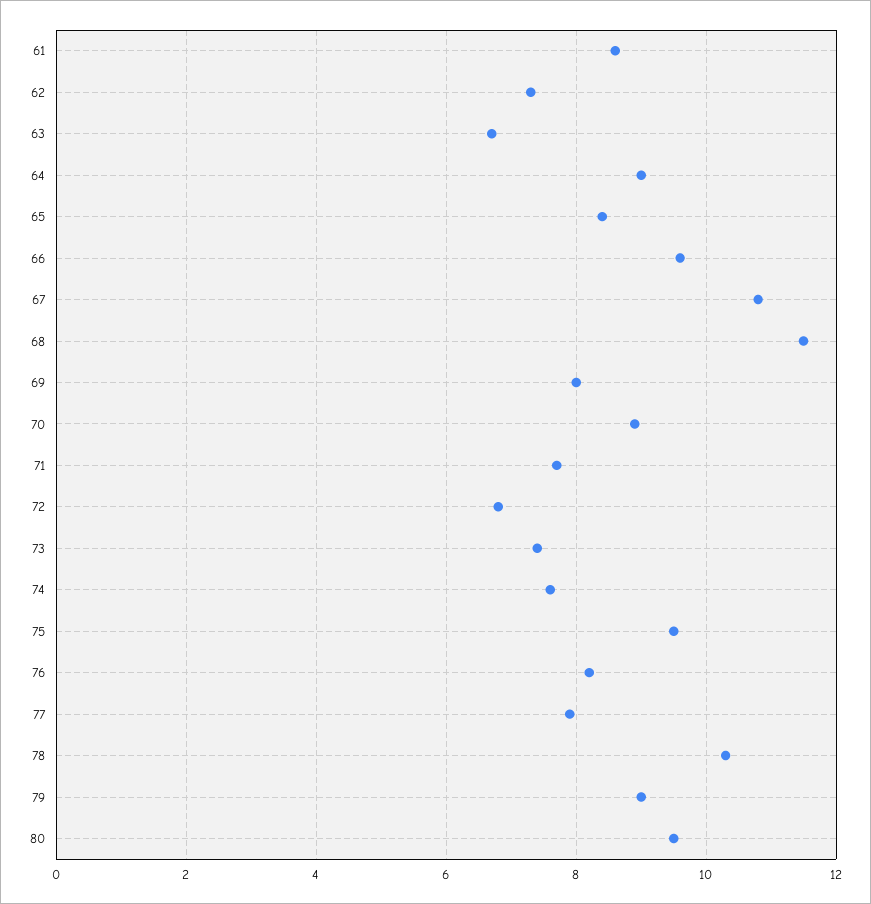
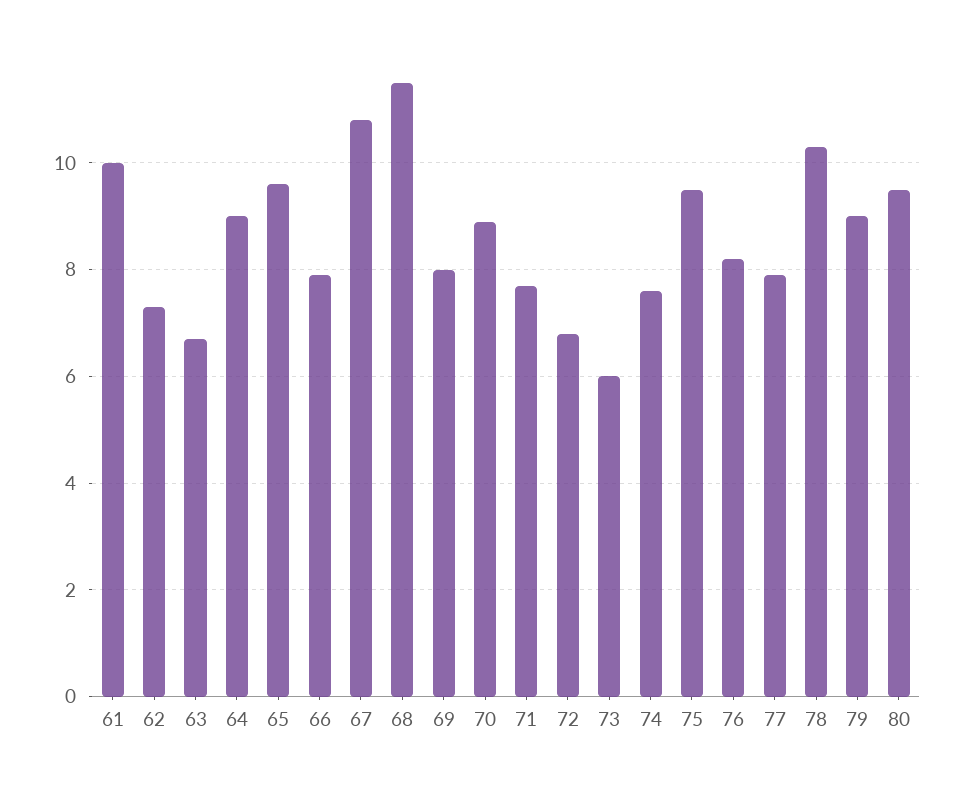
  {
-   "61": 8.5,
+   "61": 10,
    "62": 7.5,
    "63": 6.5,
    "64": 9,
-   "65": 8.5,
+   "65": 9.5,
-   "66": 9.5,
+   "66": 8,
    "67": 11,
    "68": 11.5,
    "69": 8,
    "70": 9,
    "71": 7.5,
    "72": 7,
-   "73": 7.5,
+   "73": 6,
    "74": 7.5,
    "75": 9.5,
    "76": 8,
    "77": 8,
    "78": 10.5,
    "79": 9,
    "80": 9.5
  }

